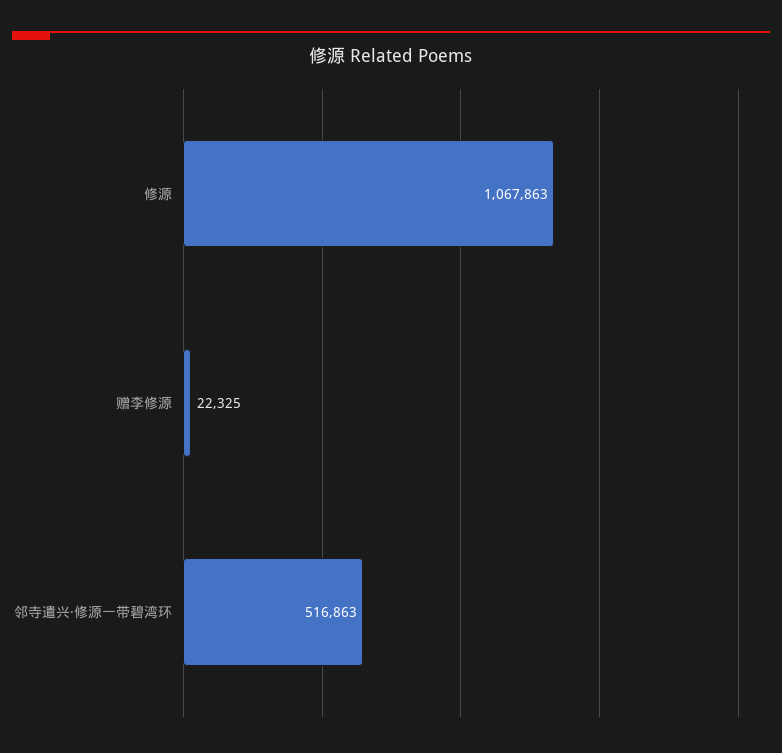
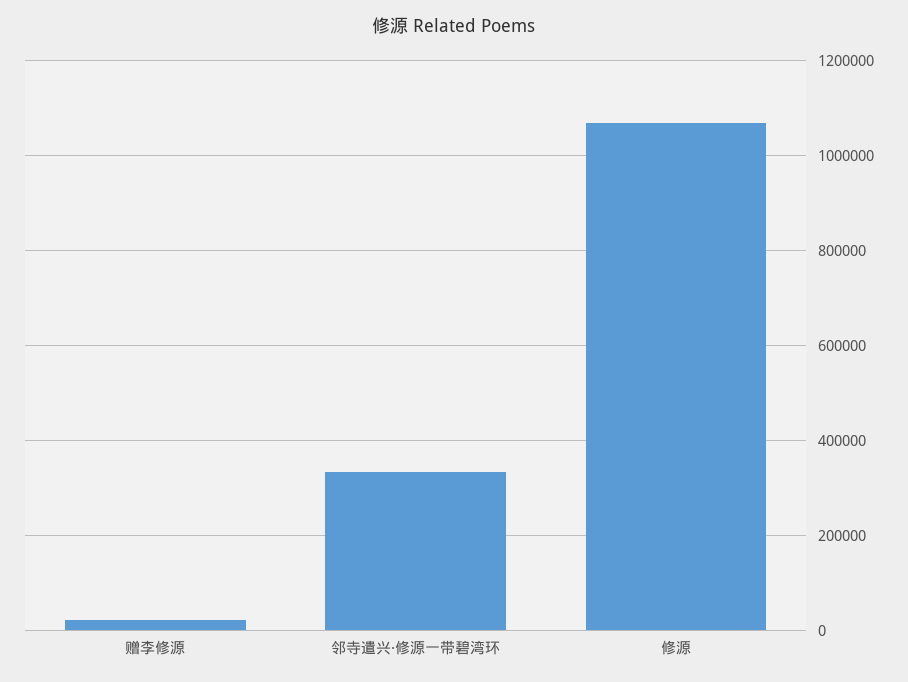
  {
    "修源": 1067863,
    "赠李修源": 22325,
-   "邻寺遣兴·修源一带碧湾环": 516863
+   "邻寺遣兴·修源一带碧湾环": 340000
  }

